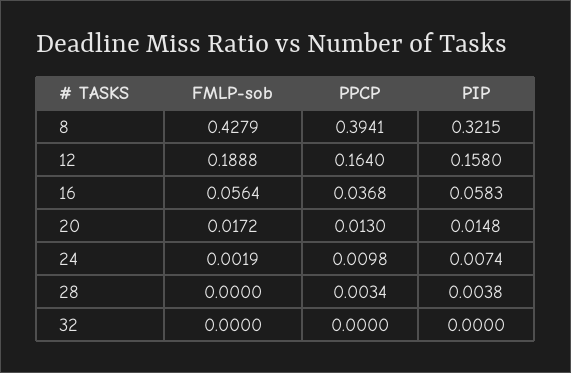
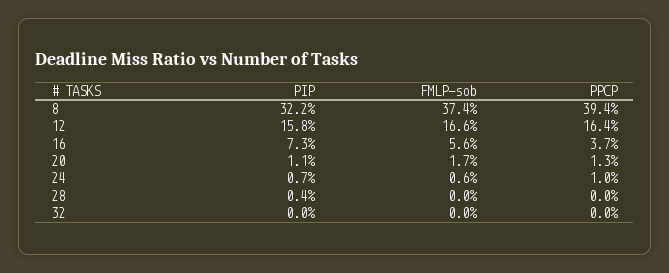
  {
    "FMLP-sob": {
-     "8": 0.4279,
+     "8": 0.374,
-     "12": 0.1888,
+     "12": 0.166,
      "16": 0.0564,
      "20": 0.0172,
-     "24": 0.0019,
+     "24": 0.006,
      "28": 0,
      "32": 0
    },
    "PPCP": {
      "8": 0.3941,
      "12": 0.164,
      "16": 0.0368,
      "20": 0.013,
      "24": 0.0098,
-     "28": 0.0034,
+     "28": 0,
      "32": 0
    },
    "PIP": {
      "8": 0.3215,
      "12": 0.158,
-     "16": 0.0583,
+     "16": 0.073,
-     "20": 0.0148,
+     "20": 0.011,
      "24": 0.0074,
      "28": 0.0038,
      "32": 0
    }
  }

